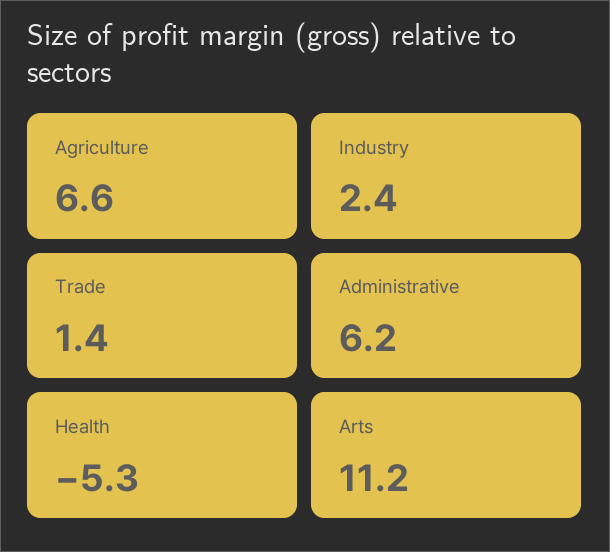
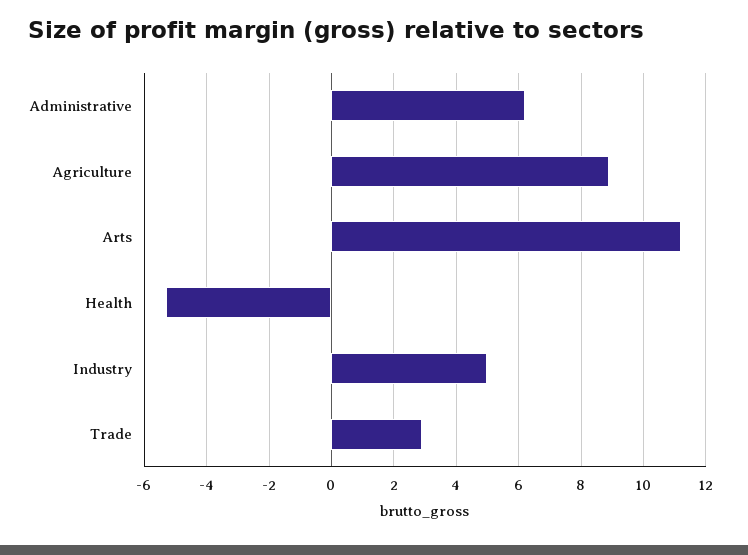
  {
-   "Agriculture": 6.6,
+   "Agriculture": 9,
-   "Industry": 2.4,
+   "Industry": 5,
-   "Trade": 1.4,
+   "Trade": 3,
    "Administrative": 6.2,
    "Health": -5.3,
    "Arts": 11.2
  }

